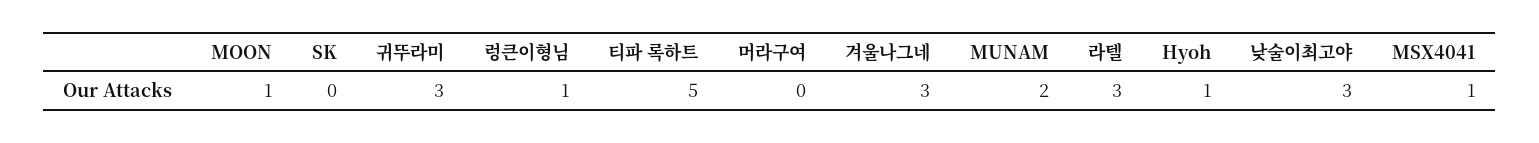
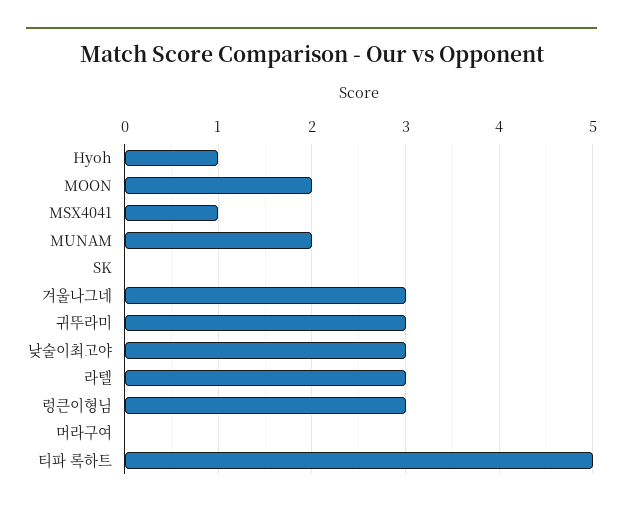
  {
-   "MOON": 1,
+   "MOON": 2,
    "SK": 0,
    "귀뚜라미": 3,
-   "렁큰이형님": 1,
+   "렁큰이형님": 3,
    "티파 록하트": 5,
    "머라구여": 0,
    "겨울나그네": 3,
    "MUNAM": 2,
    "라텔": 3,
    "Hyoh": 1,
    "낮술이최고야": 3,
    "MSX4041": 1
  }

